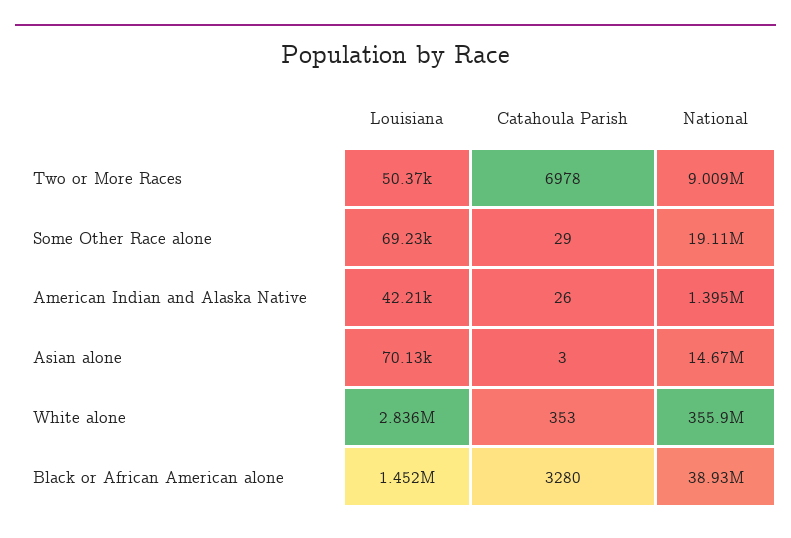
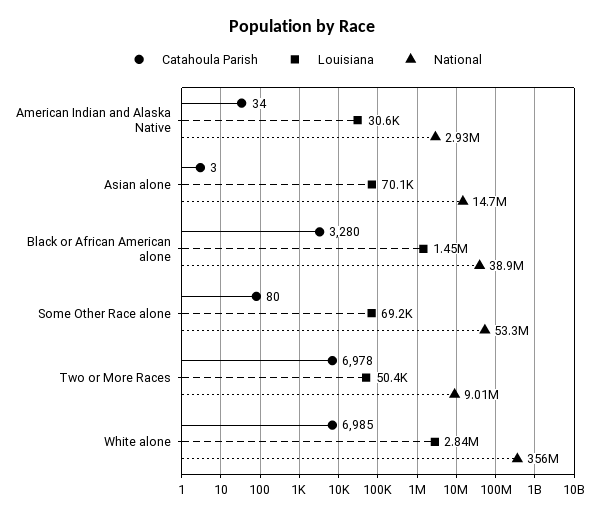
  {
    "Louisiana": {
      "Two or More Races": 50370,
      "Some Other Race alone": 69230,
-     "American Indian and Alaska Native": 42210,
+     "American Indian and Alaska Native": 30600,
      "Asian alone": 70130,
      "White alone": 2836000,
      "Black or African American alone": 1452000
    },
    "Catahoula Parish": {
      "Two or More Races": 6978,
-     "Some Other Race alone": 29,
+     "Some Other Race alone": 80,
-     "American Indian and Alaska Native": 26,
+     "American Indian and Alaska Native": 34,
      "Asian alone": 3,
-     "White alone": 353,
+     "White alone": 6985,
      "Black or African American alone": 3280
    },
    "National": {
      "Two or More Races": 9009000,
-     "Some Other Race alone": 19110000,
+     "Some Other Race alone": 53300000,
-     "American Indian and Alaska Native": 1395000,
+     "American Indian and Alaska Native": 2930000,
      "Asian alone": 14670000,
      "White alone": 355900000,
      "Black or African American alone": 38930000
    }
  }

